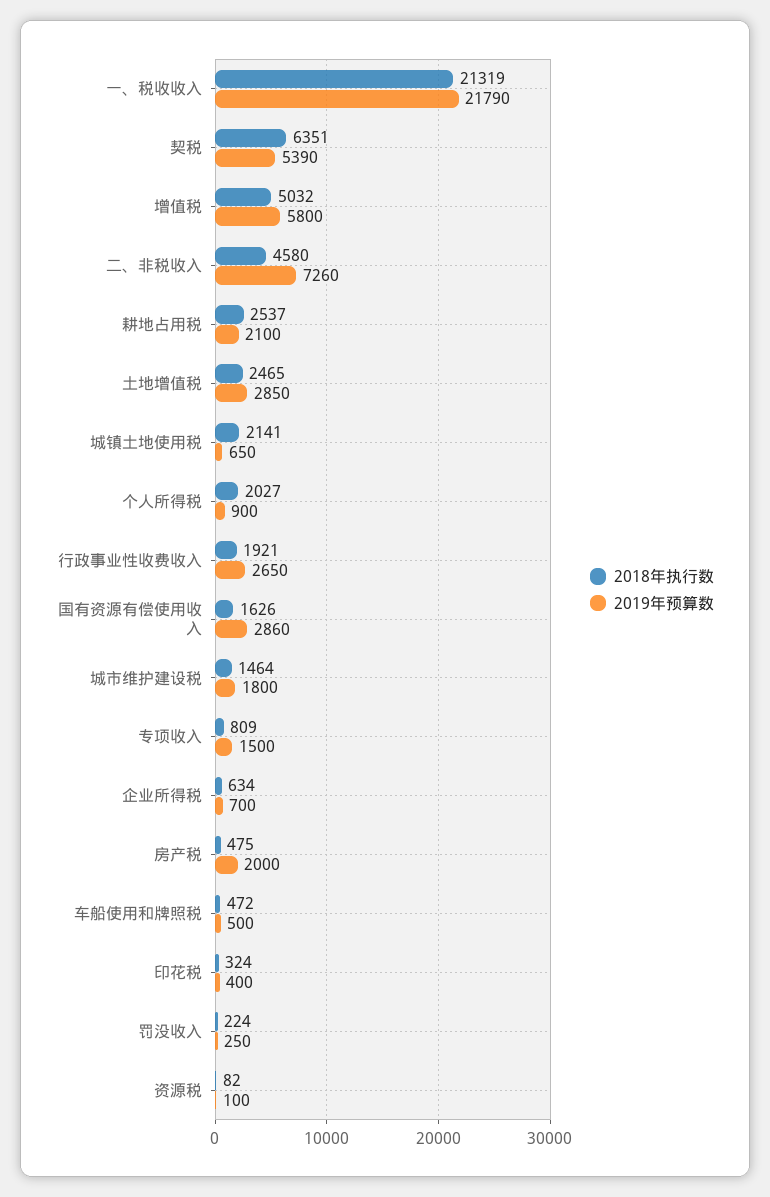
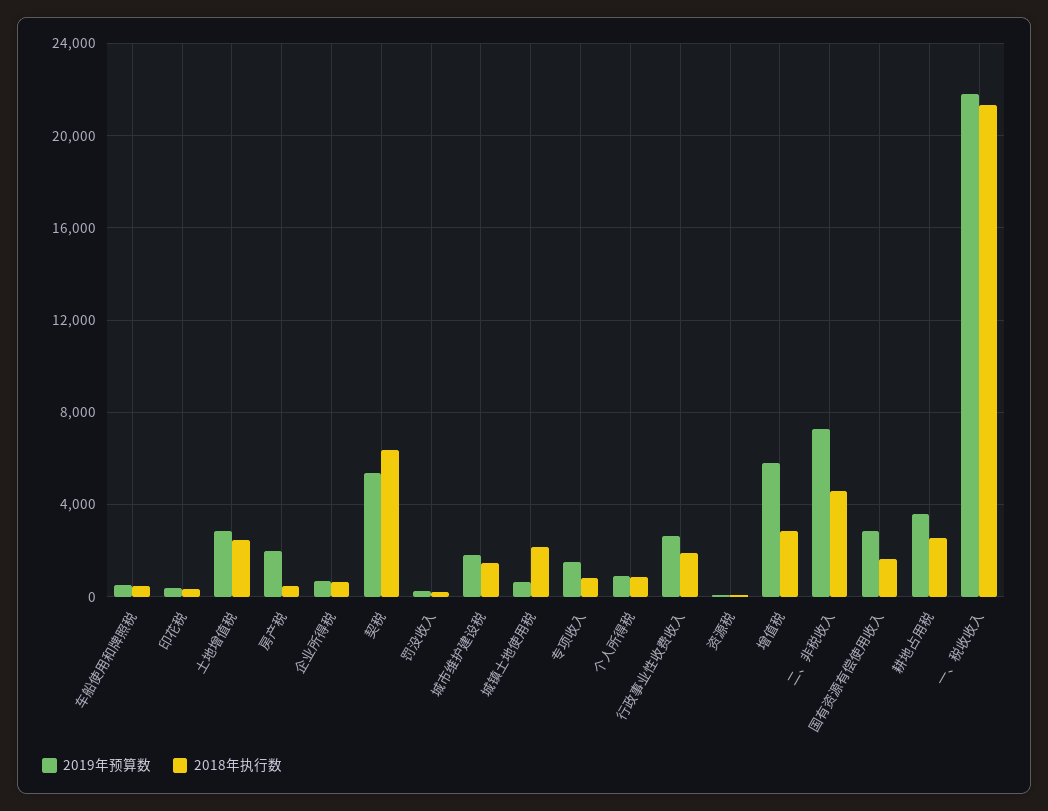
  {
    "2018年执行数": {
      "一、税收收入": 21319,
      "契税": 6351,
-     "增值税": 5032,
+     "增值税": 3000,
      "二、非税收入": 4580,
      "耕地占用税": 2537,
      "土地增值税": 2465,
      "城镇土地使用税": 2141,
-     "个人所得税": 2027,
+     "个人所得税": 1000,
      "行政事业性收费收入": 1921,
      "国有资源有偿使用收入": 1626,
      "城市维护建设税": 1464,
      "专项收入": 809,
      "企业所得税": 634,
      "房产税": 475,
      "车船使用和牌照税": 472,
      "印花税": 324,
      "罚没收入": 224,
      "资源税": 82
    },
    "2019年预算数": {
      "一、税收收入": 21790,
      "契税": 5390,
      "增值税": 5800,
      "二、非税收入": 7260,
-     "耕地占用税": 2100,
+     "耕地占用税": 3500,
      "土地增值税": 2850,
      "城镇土地使用税": 650,
      "个人所得税": 900,
      "行政事业性收费收入": 2650,
      "国有资源有偿使用收入": 2860,
      "城市维护建设税": 1800,
      "专项收入": 1500,
      "企业所得税": 700,
      "房产税": 2000,
      "车船使用和牌照税": 500,
      "印花税": 400,
      "罚没收入": 250,
      "资源税": 100
    }
  }

